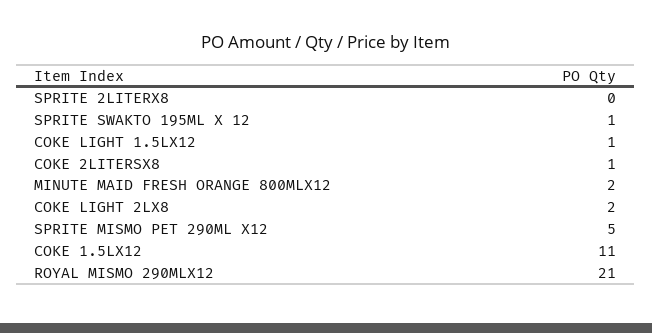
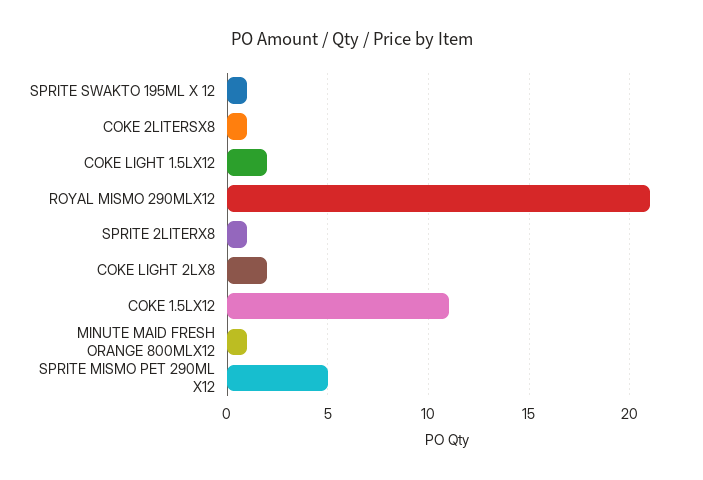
  {
-   "SPRITE 2LITERX8": 0,
+   "SPRITE 2LITERX8": 1,
    "SPRITE SWAKTO 195ML X 12": 1,
-   "COKE LIGHT 1.5LX12": 1,
+   "COKE LIGHT 1.5LX12": 2,
    "COKE 2LITERSX8": 1,
-   "MINUTE MAID FRESH ORANGE 800MLX12": 2,
+   "MINUTE MAID FRESH ORANGE 800MLX12": 1,
    "COKE LIGHT 2LX8": 2,
    "SPRITE MISMO PET 290ML X12": 5,
    "COKE 1.5LX12": 11,
    "ROYAL MISMO 290MLX12": 21
  }

